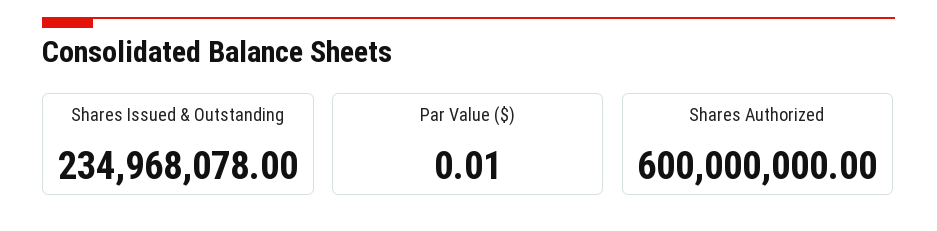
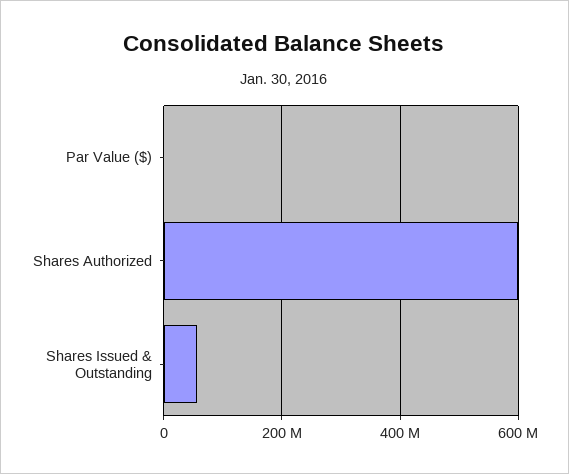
  {
-   "Shares Issued & Outstanding": 234968078,
+   "Shares Issued & Outstanding": 60000000,
    "Par Value ($)": 0.01,
    "Shares Authorized": 600000000
  }

